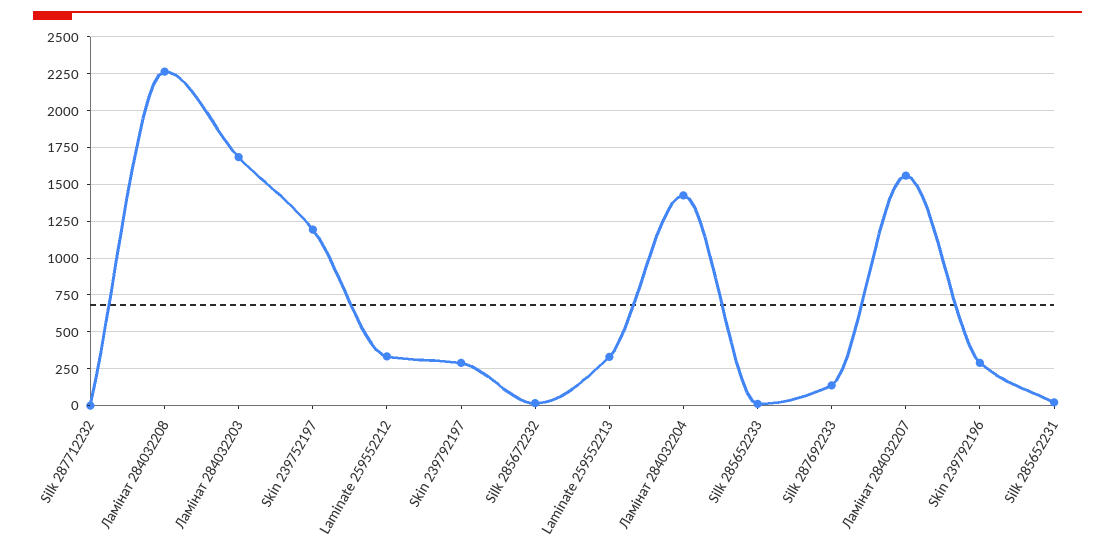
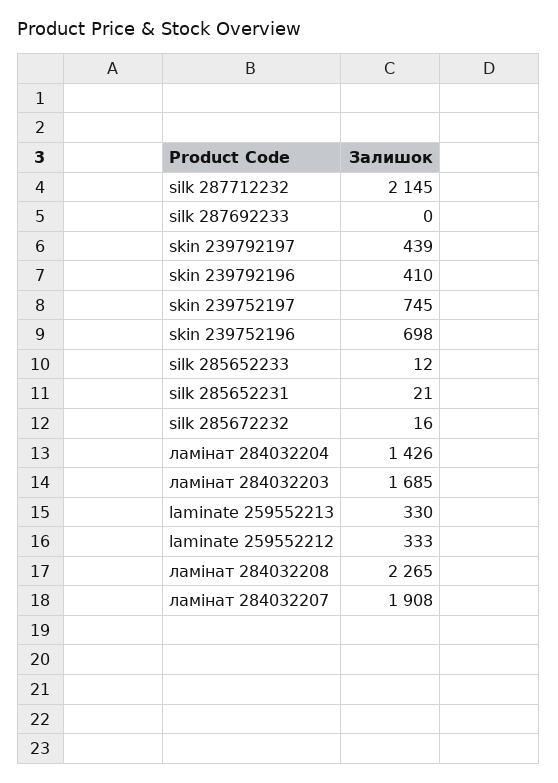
  {
-   "Silk 287712232": 0,
+   "Silk 287712232": 2145,
    "Ламінат 284032208": 2265,
    "Ламінат 284032203": 1685,
-   "Skin 239752197": 1200,
+   "Skin 239752197": 745,
    "Laminate 259552212": 333,
-   "Skin 239792197": 300,
+   "Skin 239792197": 439,
    "Silk 285672232": 16,
    "Laminate 259552213": 330,
    "Ламінат 284032204": 1426,
    "Silk 285652233": 12,
-   "Silk 287692233": 150,
+   "Silk 287692233": 0,
-   "Ламінат 284032207": 1550,
+   "Ламінат 284032207": 1908,
-   "Skin 239792196": 300,
+   "Skin 239792196": 410,
-   "Silk 285652231": 21
+   "Silk 285652231": 21,
+   "skin 239752196": 698
  }

